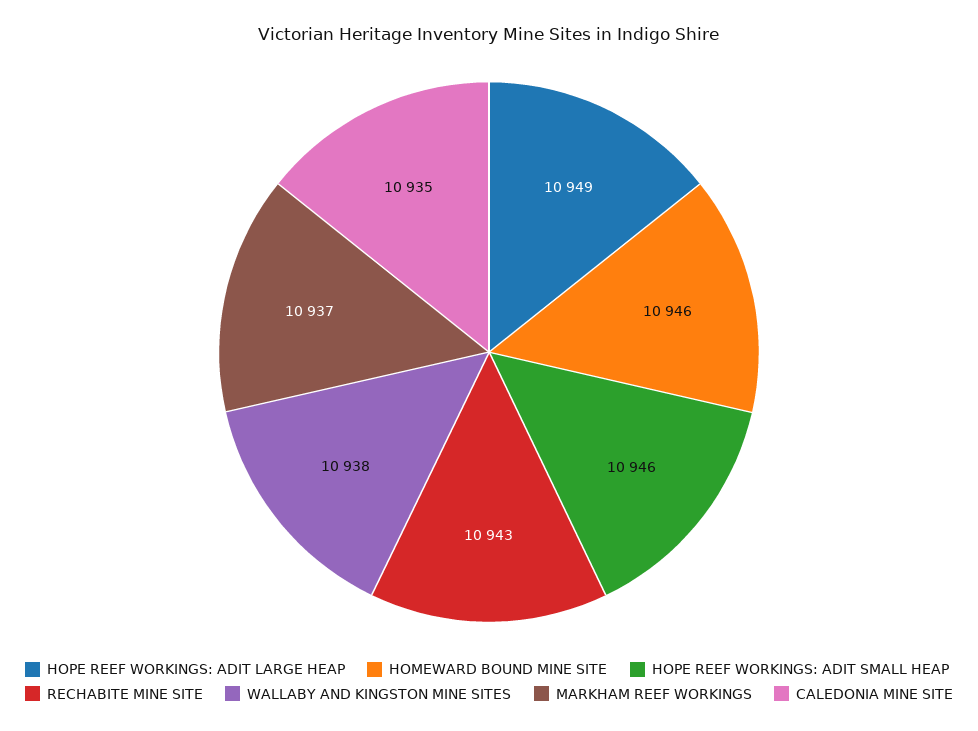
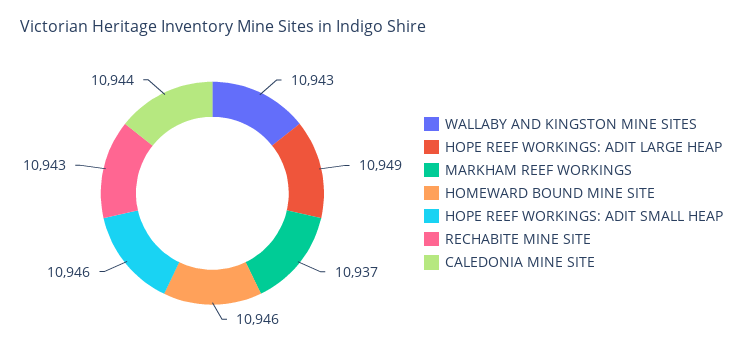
  {
    "HOPE REEF WORKINGS: ADIT LARGE HEAP": 10949,
    "HOMEWARD BOUND MINE SITE": 10946,
    "HOPE REEF WORKINGS: ADIT SMALL HEAP": 10946,
    "RECHABITE MINE SITE": 10943,
-   "WALLABY AND KINGSTON MINE SITES": 10938,
+   "WALLABY AND KINGSTON MINE SITES": 10943,
    "MARKHAM REEF WORKINGS": 10937,
-   "CALEDONIA MINE SITE": 10935
+   "CALEDONIA MINE SITE": 10944
  }

